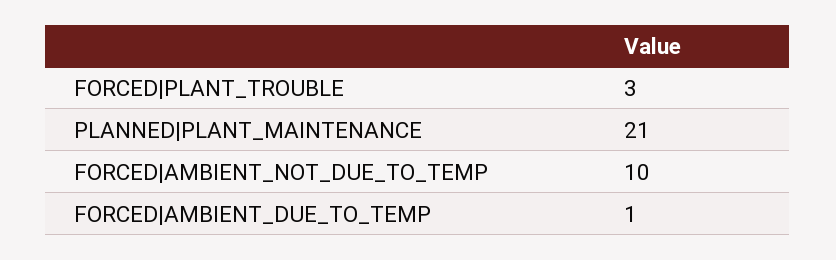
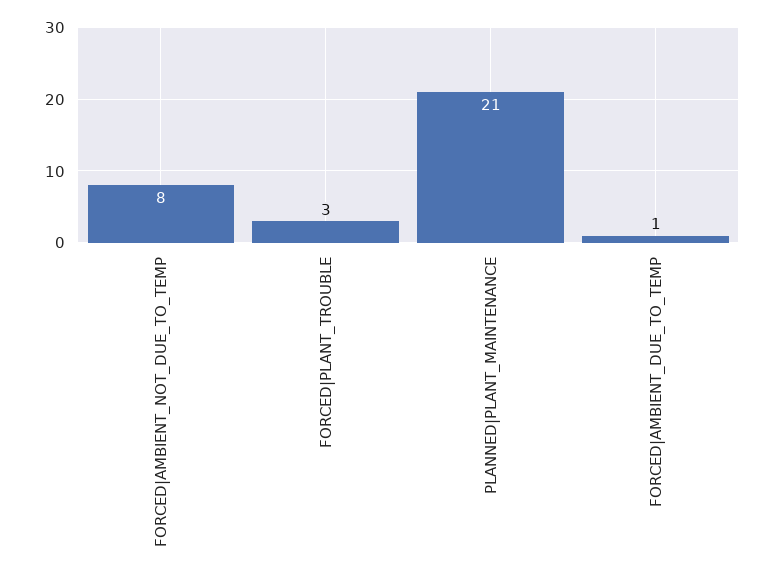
  {
    "FORCED|PLANT_TROUBLE": 3,
    "PLANNED|PLANT_MAINTENANCE": 21,
-   "FORCED|AMBIENT_NOT_DUE_TO_TEMP": 10,
+   "FORCED|AMBIENT_NOT_DUE_TO_TEMP": 8,
    "FORCED|AMBIENT_DUE_TO_TEMP": 1
  }

